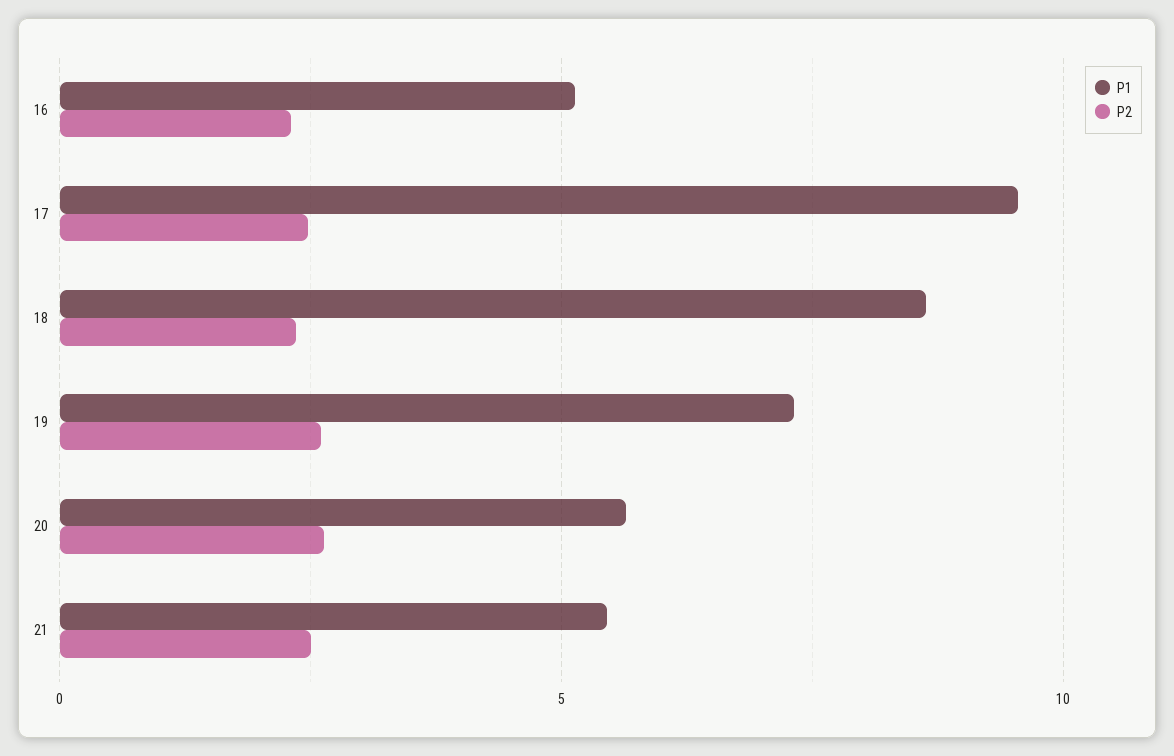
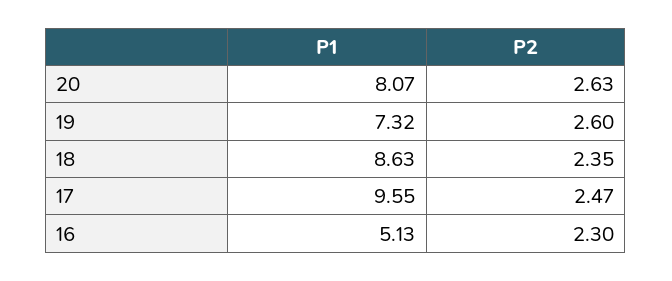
  {
    "P1": {
      "16": 5.13,
      "17": 9.55,
      "18": 8.63,
      "19": 7.32,
-     "20": 5.5,
+     "20": 8.07
-     "21": 5.5
    },
    "P2": {
      "16": 2.3,
      "17": 2.47,
      "18": 2.35,
      "19": 2.6,
-     "20": 2.63,
+     "20": 2.63
-     "21": 2.5
    }
  }

